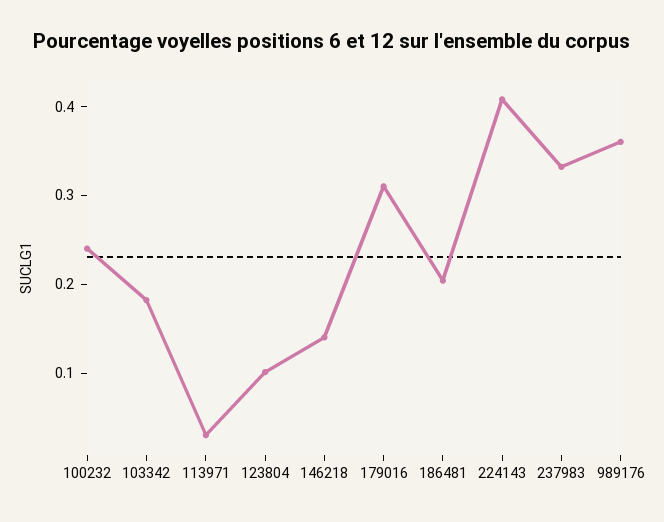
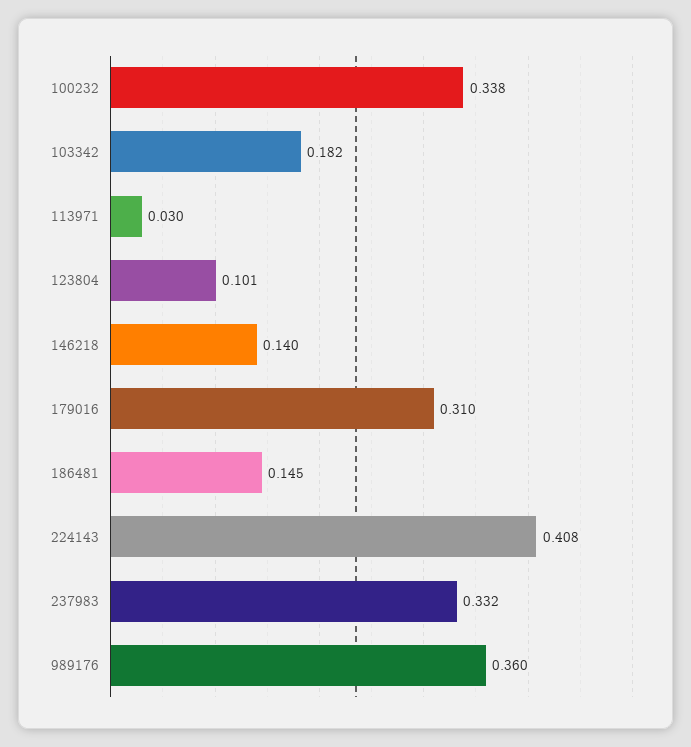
  {
-   "100232": 0.24,
+   "100232": 0.338,
    "103342": 0.182,
    "113971": 0.03,
    "123804": 0.101,
    "146218": 0.14,
    "179016": 0.31,
-   "186481": 0.2,
+   "186481": 0.145,
    "224143": 0.408,
    "237983": 0.332,
    "989176": 0.36
  }

